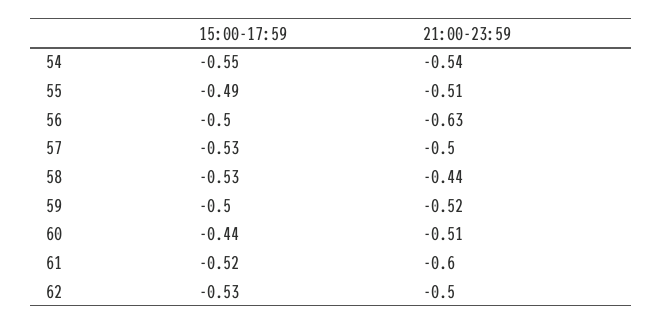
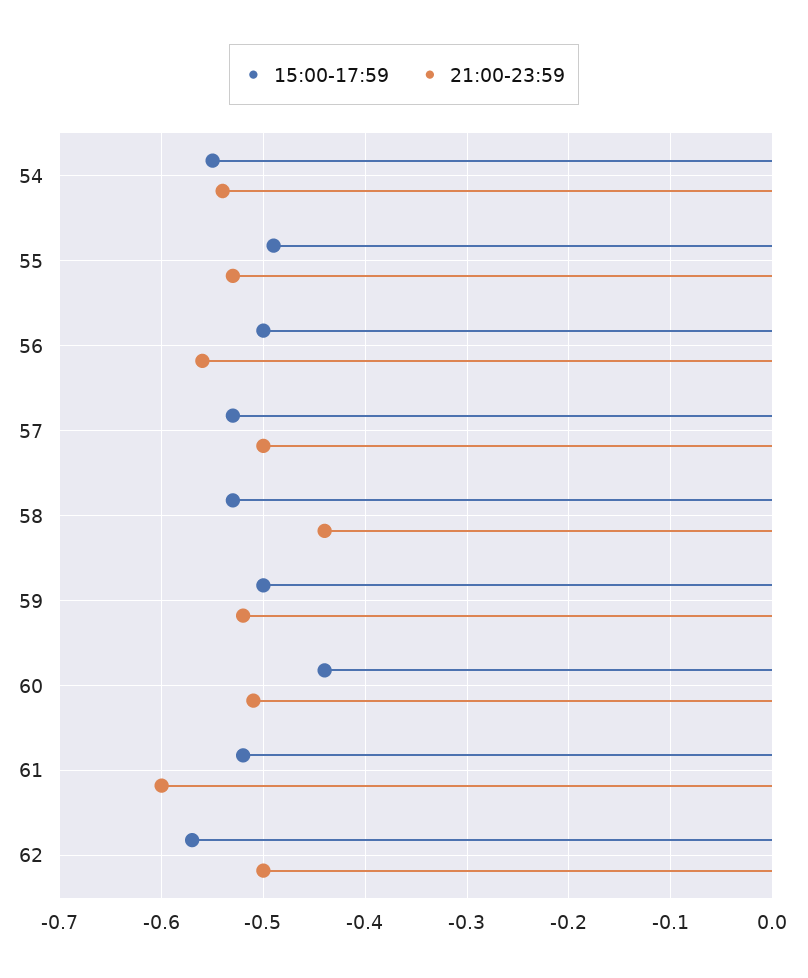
  {
    "15:00-17:59": {
      "54": -0.55,
      "55": -0.49,
      "56": -0.5,
      "57": -0.53,
      "58": -0.53,
      "59": -0.5,
      "60": -0.44,
      "61": -0.52,
-     "62": -0.53
+     "62": -0.57
    },
    "21:00-23:59": {
      "54": -0.54,
-     "55": -0.51,
+     "55": -0.53,
-     "56": -0.63,
+     "56": -0.56,
      "57": -0.5,
      "58": -0.44,
      "59": -0.52,
      "60": -0.51,
      "61": -0.6,
      "62": -0.5
    }
  }

